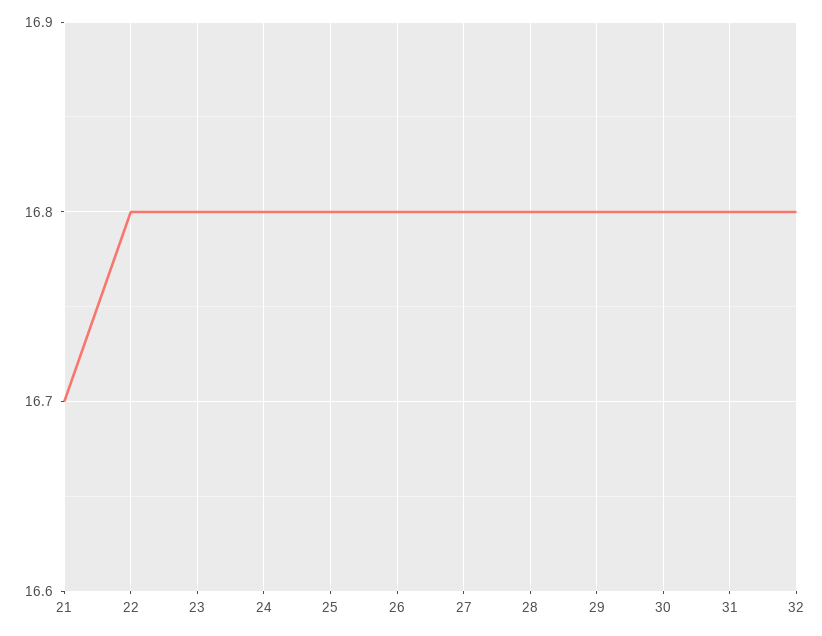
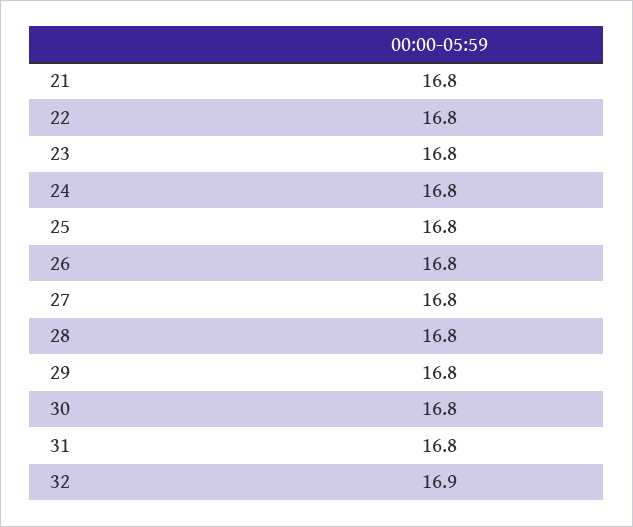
  {
-   "21": 16.7,
+   "21": 16.8,
    "22": 16.8,
    "23": 16.8,
    "24": 16.8,
    "25": 16.8,
    "26": 16.8,
    "27": 16.8,
    "28": 16.8,
    "29": 16.8,
    "30": 16.8,
    "31": 16.8,
-   "32": 16.8
+   "32": 16.9
  }

